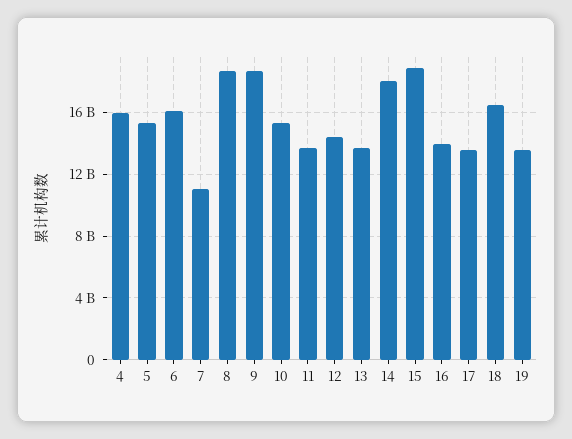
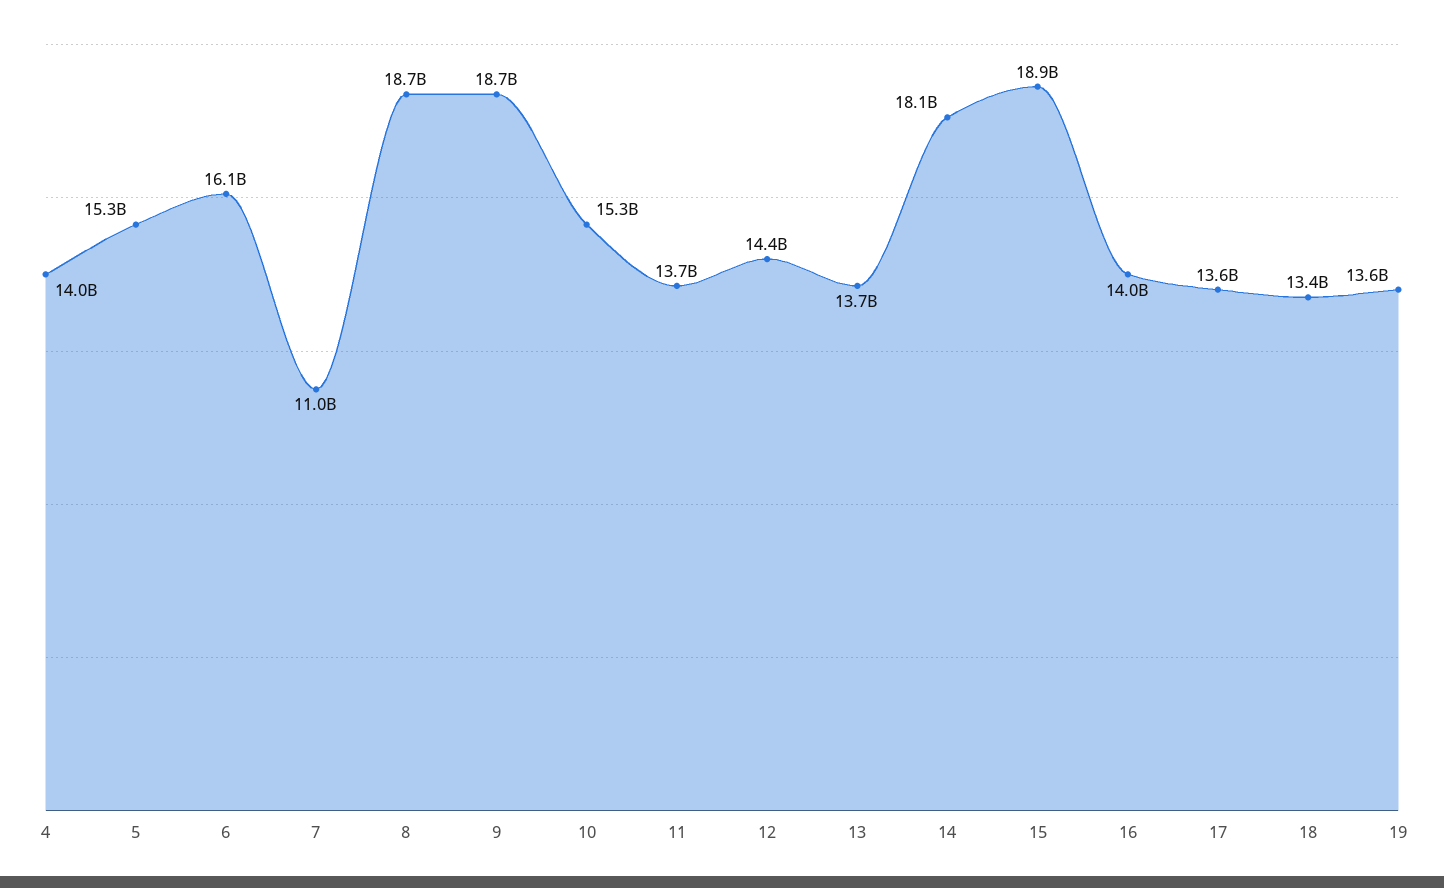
  {
-   "4": 16000000000,
+   "4": 14000000000,
    "5": 15300000000,
    "6": 16100000000,
    "7": 11000000000,
    "8": 18700000000,
    "9": 18700000000,
    "10": 15300000000,
    "11": 13700000000,
    "12": 14400000000,
    "13": 13700000000,
    "14": 18100000000,
    "15": 18900000000,
    "16": 14000000000,
    "17": 13600000000,
-   "18": 16500000000,
+   "18": 13400000000,
    "19": 13600000000
  }

